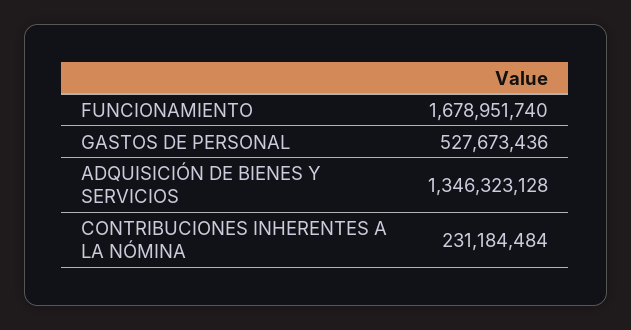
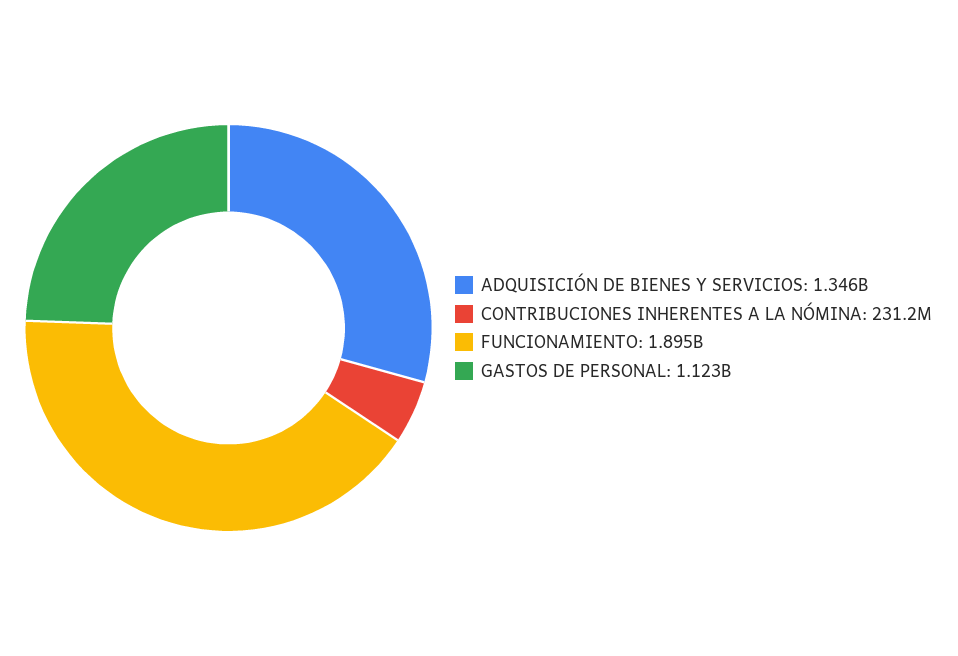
  {
-   "FUNCIONAMIENTO": 1678951740,
+   "FUNCIONAMIENTO": 1895000000,
-   "GASTOS DE PERSONAL": 527673436,
+   "GASTOS DE PERSONAL": 1123000000,
    "ADQUISICIÓN DE BIENES Y SERVICIOS": 1346323128,
    "CONTRIBUCIONES INHERENTES A LA NÓMINA": 231184484
  }

